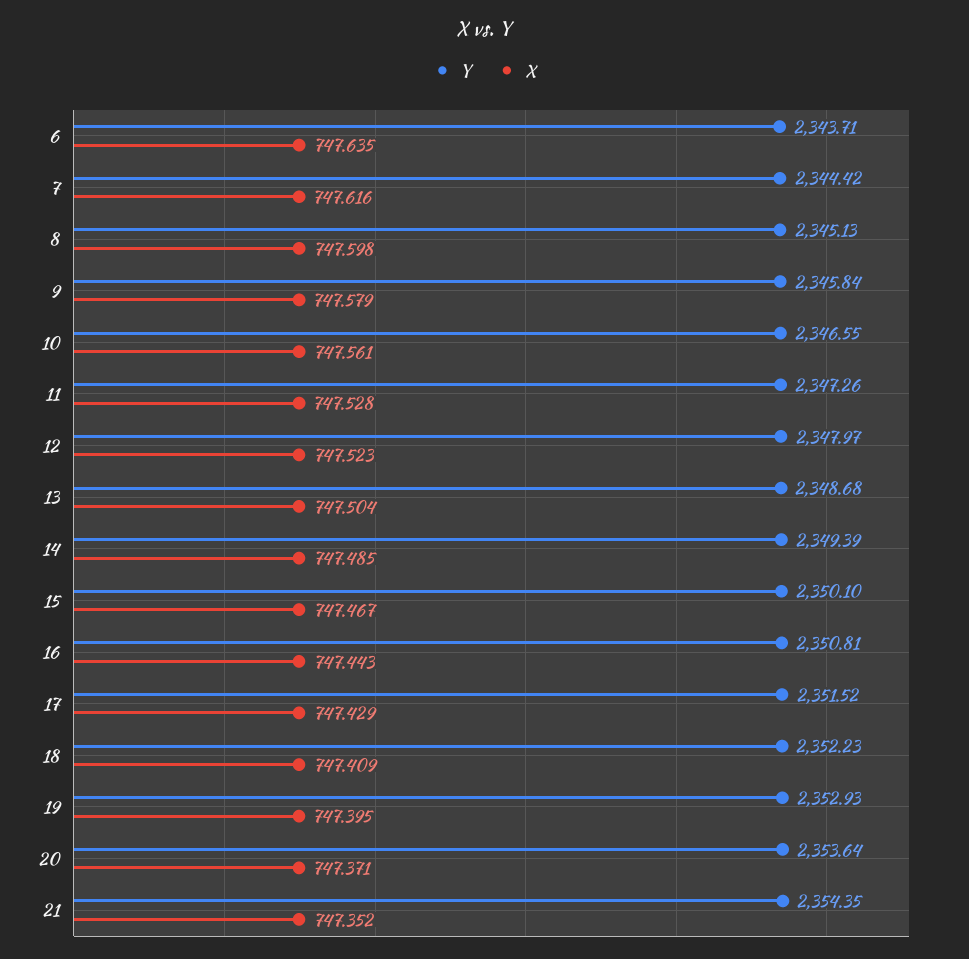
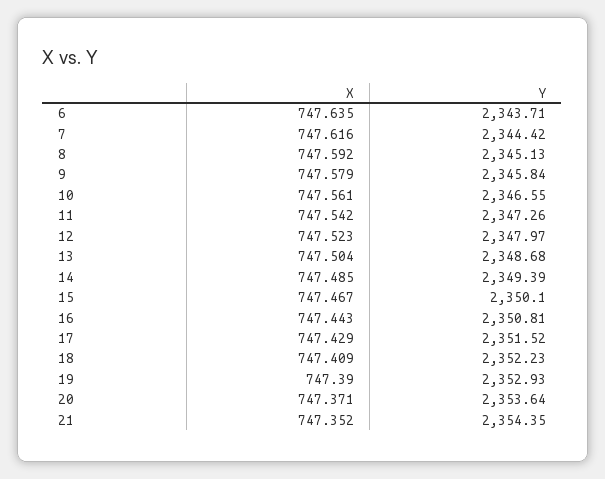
  {
    "Y": {
      "6": 2343.71,
      "7": 2344.42,
      "8": 2345.13,
      "9": 2345.84,
      "10": 2346.55,
      "11": 2347.26,
      "12": 2347.97,
      "13": 2348.68,
      "14": 2349.39,
      "15": 2350.1,
      "16": 2350.81,
      "17": 2351.52,
      "18": 2352.23,
      "19": 2352.93,
      "20": 2353.64,
      "21": 2354.35
    },
    "X": {
      "6": 747.635,
      "7": 747.616,
-     "8": 747.598,
+     "8": 747.592,
      "9": 747.579,
      "10": 747.561,
-     "11": 747.528,
+     "11": 747.542,
      "12": 747.523,
      "13": 747.504,
      "14": 747.485,
      "15": 747.467,
      "16": 747.443,
      "17": 747.429,
      "18": 747.409,
-     "19": 747.395,
+     "19": 747.39,
      "20": 747.371,
      "21": 747.352
    }
  }

